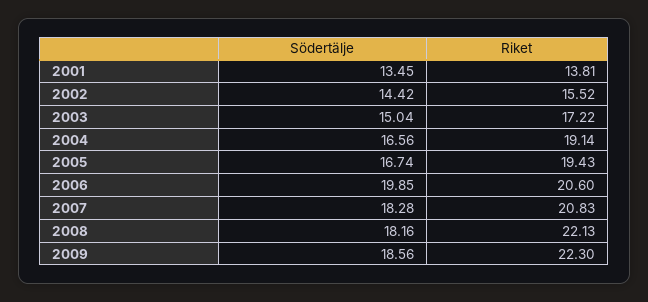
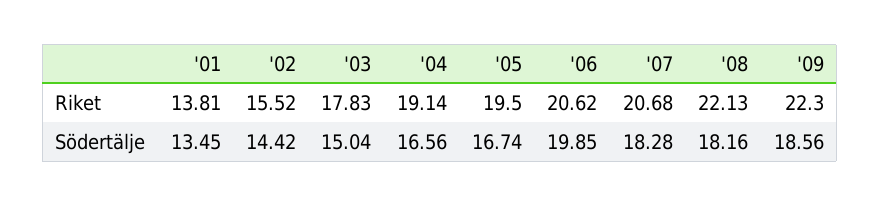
  {
    "Södertälje": {
      "2001": 13.45,
      "2002": 14.42,
      "2003": 15.04,
      "2004": 16.56,
      "2005": 16.74,
      "2006": 19.85,
      "2007": 18.28,
      "2008": 18.16,
      "2009": 18.56
    },
    "Riket": {
      "2001": 13.81,
      "2002": 15.52,
-     "2003": 17.22,
+     "2003": 17.83,
      "2004": 19.14,
-     "2005": 19.43,
+     "2005": 19.5,
-     "2006": 20.6,
+     "2006": 20.62,
-     "2007": 20.83,
+     "2007": 20.68,
      "2008": 22.13,
      "2009": 22.3
    }
  }

